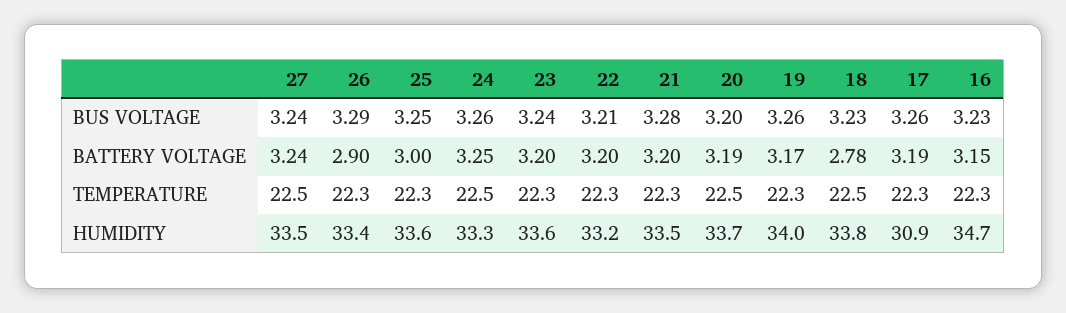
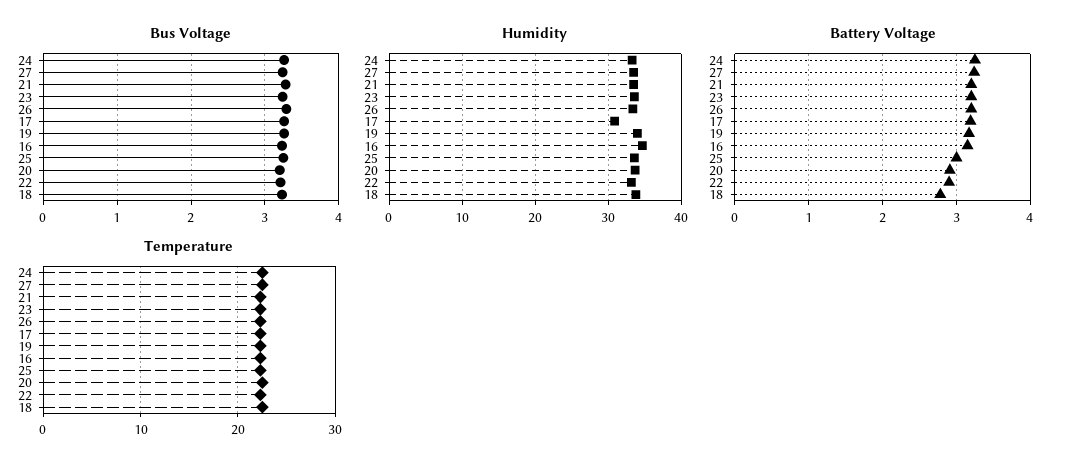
  {
    "BUS VOLTAGE": {
      "27": 3.24,
      "26": 3.29,
      "25": 3.25,
      "24": 3.26,
      "23": 3.24,
      "22": 3.21,
      "21": 3.28,
      "20": 3.2,
      "19": 3.26,
      "18": 3.23,
      "17": 3.26,
      "16": 3.23
    },
    "BATTERY VOLTAGE": {
      "27": 3.24,
-     "26": 2.9,
+     "26": 3.2,
      "25": 3,
      "24": 3.25,
      "23": 3.2,
-     "22": 3.2,
+     "22": 2.9,
      "21": 3.2,
-     "20": 3.19,
+     "20": 2.9,
      "19": 3.17,
      "18": 2.78,
      "17": 3.19,
      "16": 3.15
    },
    "TEMPERATURE": {
      "27": 22.5,
      "26": 22.3,
      "25": 22.3,
      "24": 22.5,
      "23": 22.3,
      "22": 22.3,
      "21": 22.3,
      "20": 22.5,
      "19": 22.3,
      "18": 22.5,
      "17": 22.3,
      "16": 22.3
    },
    "HUMIDITY": {
      "27": 33.5,
      "26": 33.4,
      "25": 33.6,
      "24": 33.3,
      "23": 33.6,
      "22": 33.2,
      "21": 33.5,
      "20": 33.7,
      "19": 34,
      "18": 33.8,
      "17": 30.9,
      "16": 34.7
    }
  }

